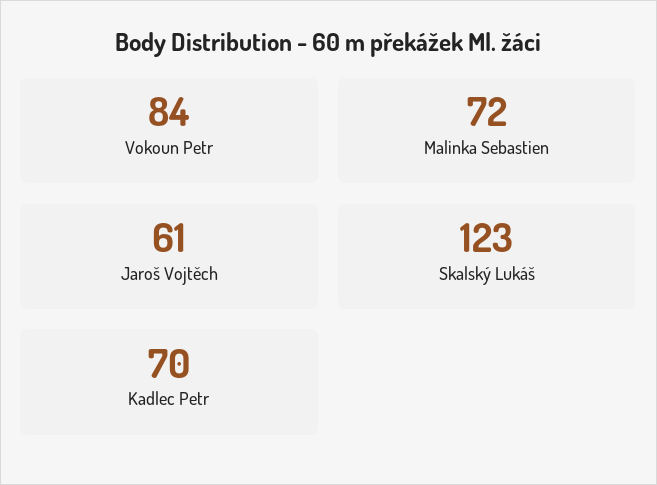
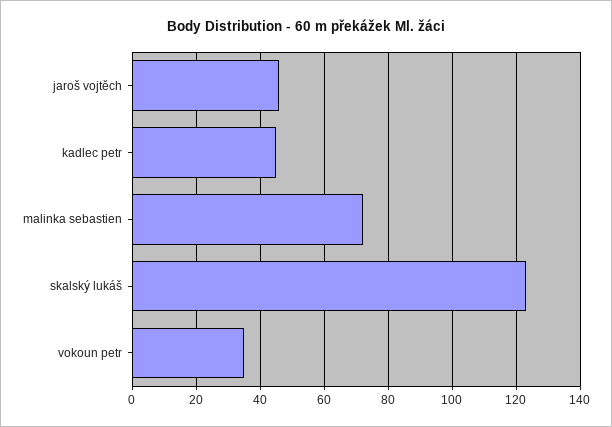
  {
-   "Vokoun Petr": 84,
+   "Vokoun Petr": 35,
    "Malinka Sebastien": 72,
-   "Jaroš Vojtěch": 61,
+   "Jaroš Vojtěch": 45,
    "Skalský Lukáš": 123,
-   "Kadlec Petr": 70
+   "Kadlec Petr": 45
  }

